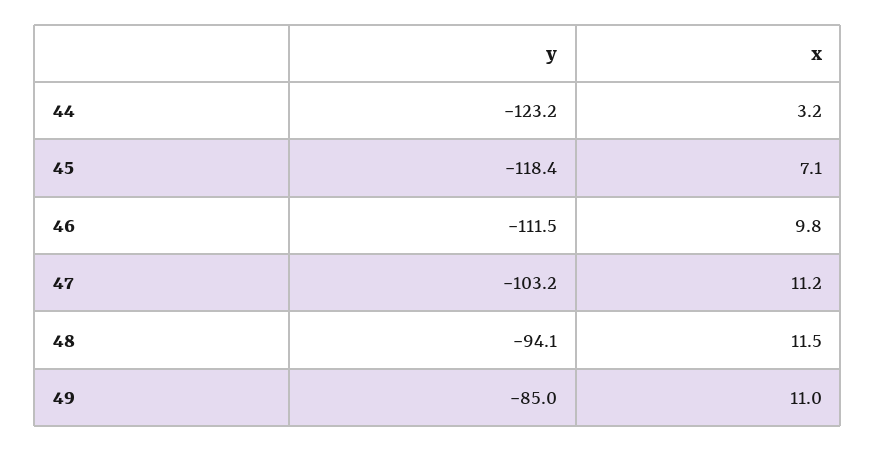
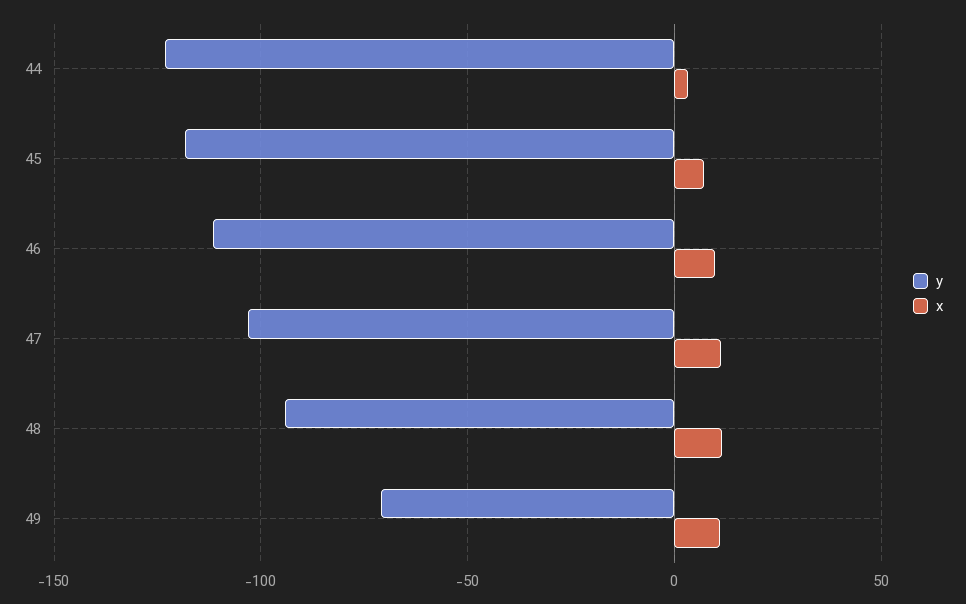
  {
    "y": {
      "44": -123.2,
      "45": -118.4,
      "46": -111.5,
      "47": -103.2,
      "48": -94.1,
-     "49": -85
+     "49": -70
    },
    "x": {
      "44": 3.2,
      "45": 7.1,
      "46": 9.8,
      "47": 11.2,
      "48": 11.5,
      "49": 11
    }
  }

